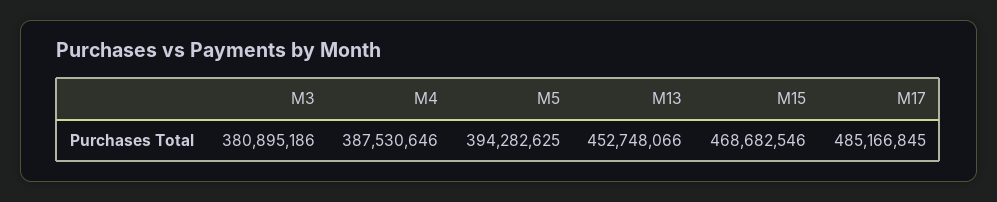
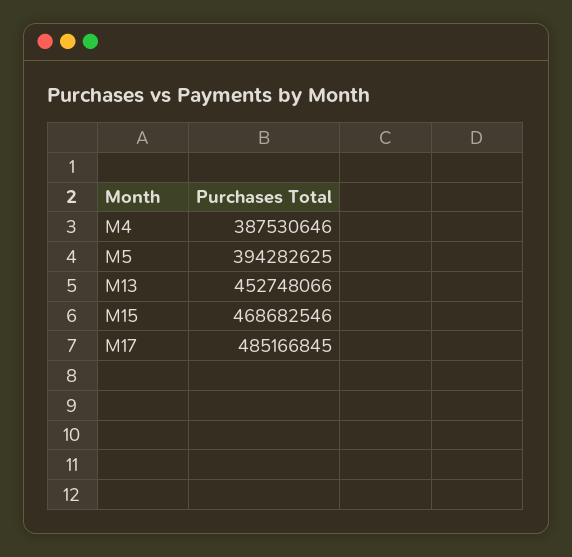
  {
-   "M3": 380895186,
    "M4": 387530646,
    "M5": 394282625,
    "M13": 452748066,
    "M15": 468682546,
    "M17": 485166845
  }

